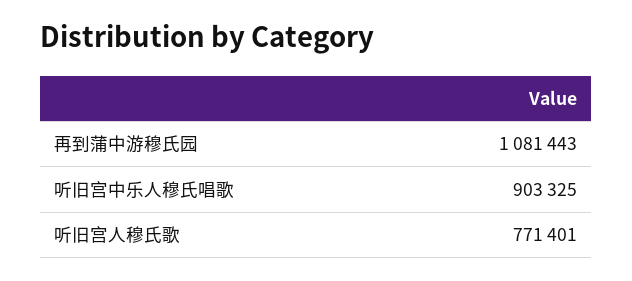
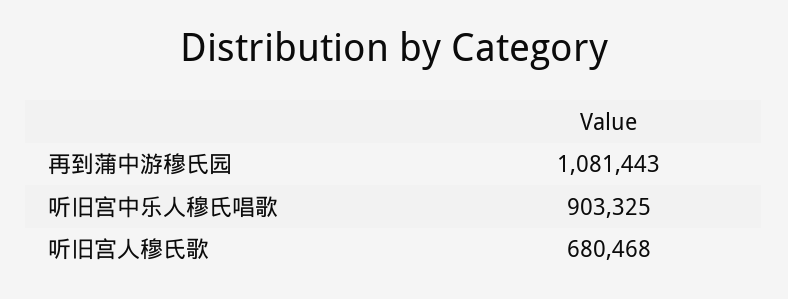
  {
    "再到蒲中游穆氏园": 1081443,
    "听旧宫中乐人穆氏唱歌": 903325,
-   "听旧宫人穆氏歌": 771401
+   "听旧宫人穆氏歌": 680468
  }

